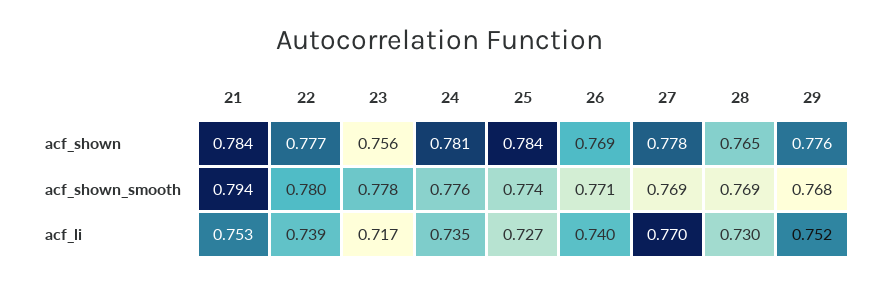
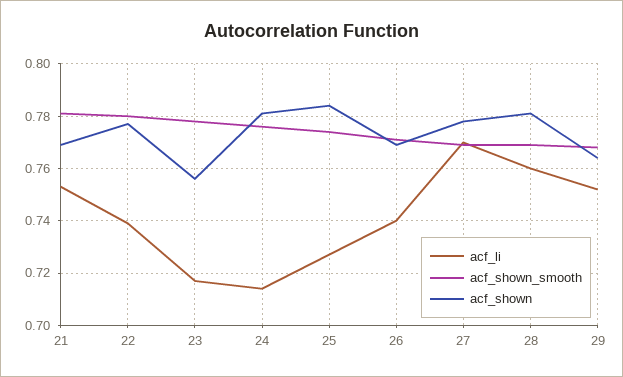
  {
    "acf_shown": {
-     "21": 0.784,
+     "21": 0.77,
      "22": 0.777,
      "23": 0.756,
      "24": 0.781,
      "25": 0.784,
      "26": 0.769,
      "27": 0.778,
-     "28": 0.765,
+     "28": 0.78,
-     "29": 0.776
+     "29": 0.765
    },
    "acf_shown_smooth": {
-     "21": 0.794,
+     "21": 0.78,
      "22": 0.78,
      "23": 0.778,
      "24": 0.776,
      "25": 0.774,
      "26": 0.771,
      "27": 0.769,
      "28": 0.769,
      "29": 0.768
    },
    "acf_li": {
      "21": 0.753,
      "22": 0.739,
      "23": 0.717,
-     "24": 0.735,
+     "24": 0.715,
      "25": 0.727,
      "26": 0.74,
      "27": 0.77,
-     "28": 0.73,
+     "28": 0.76,
      "29": 0.752
    }
  }

